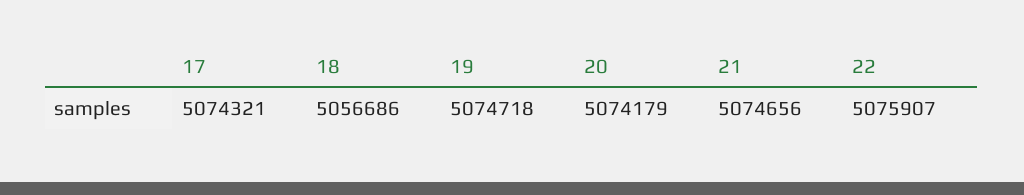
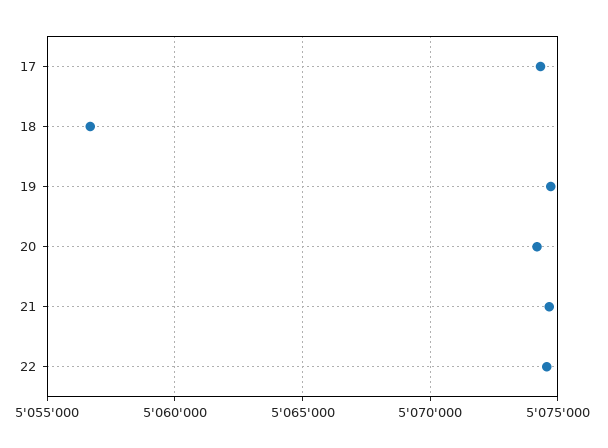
  {
    "17": 5074321,
    "18": 5056686,
    "19": 5074718,
    "20": 5074179,
    "21": 5074656,
-   "22": 5075907
+   "22": 5074500
  }

